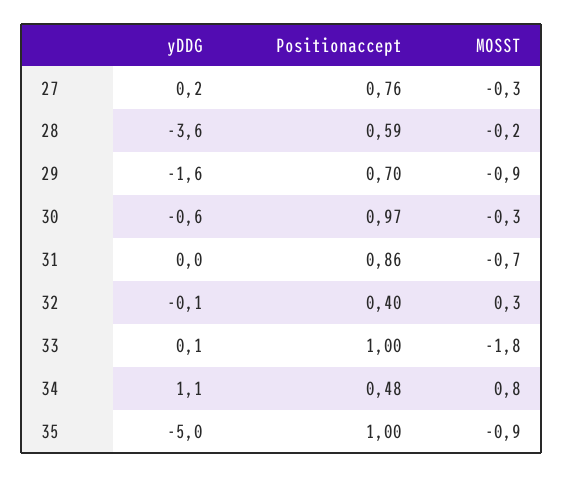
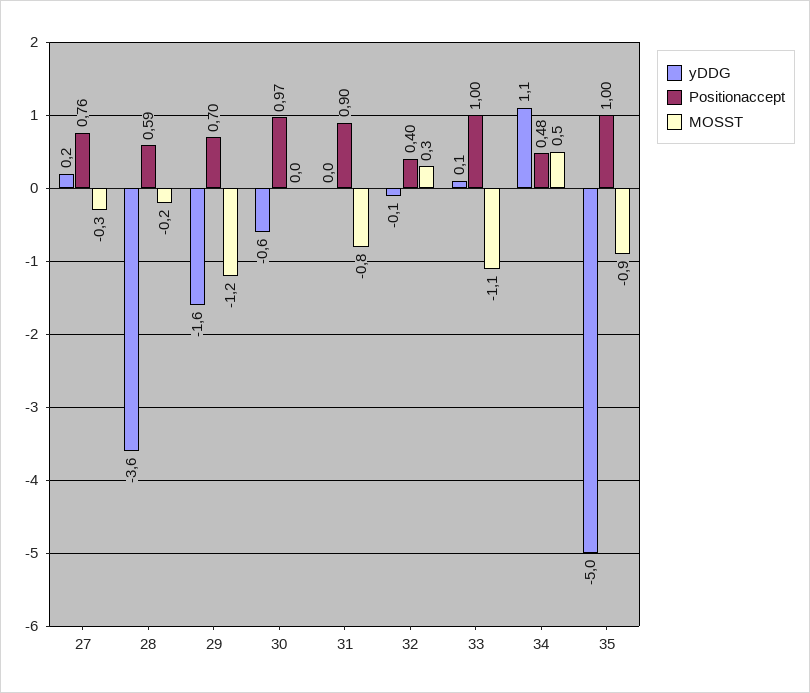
  {
    "yDDG": {
      "27": 0.2,
      "28": -3.6,
      "29": -1.6,
      "30": -0.6,
      "31": 0,
      "32": -0.1,
      "33": 0.1,
      "34": 1.1,
      "35": -5
    },
    "Positionaccept": {
      "27": 0.76,
      "28": 0.59,
      "29": 0.7,
      "30": 0.97,
-     "31": 0.86,
+     "31": 0.9,
      "32": 0.4,
      "33": 1,
      "34": 0.48,
      "35": 1
    },
    "MOSST": {
      "27": -0.3,
      "28": -0.2,
-     "29": -0.9,
+     "29": -1.2,
-     "30": -0.3,
+     "30": 0,
-     "31": -0.7,
+     "31": -0.8,
      "32": 0.3,
-     "33": -1.8,
+     "33": -1.1,
-     "34": 0.8,
+     "34": 0.5,
      "35": -0.9
    }
  }

